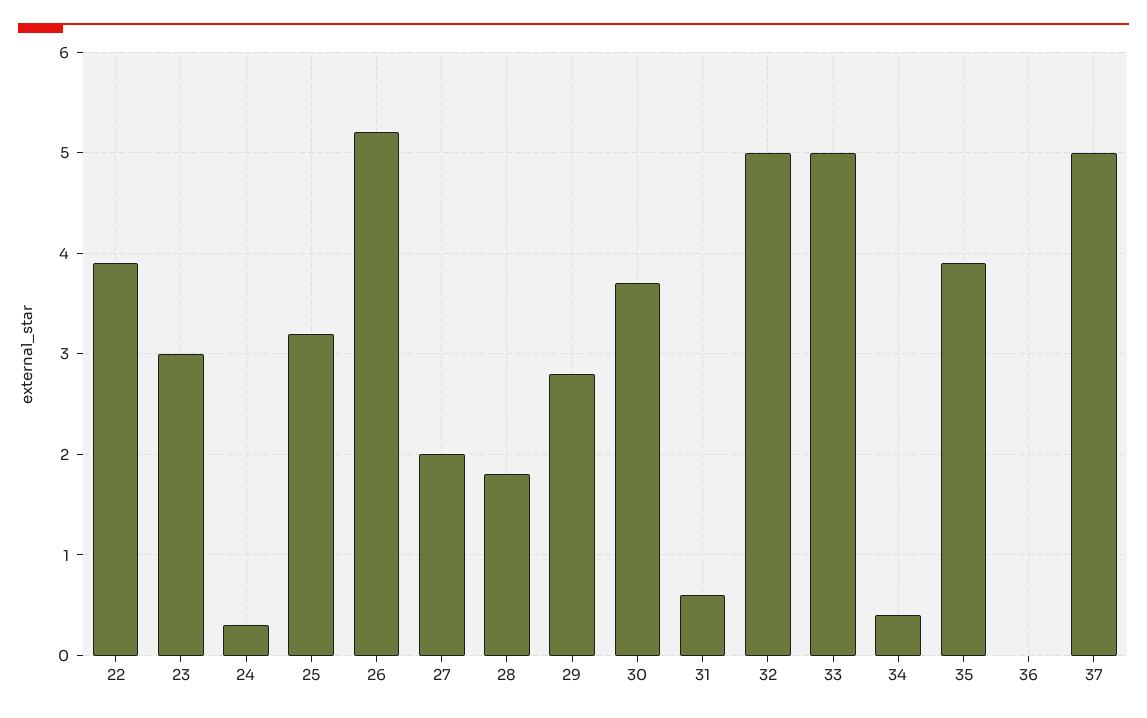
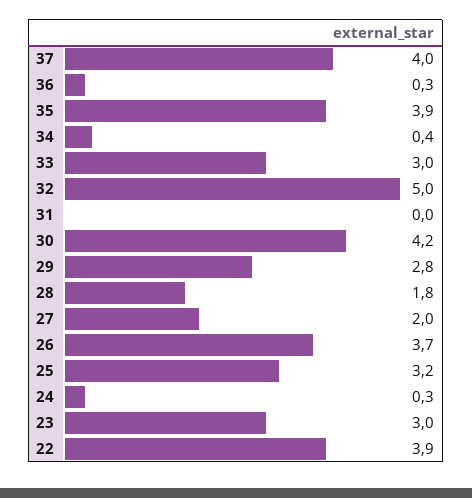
  {
    "22": 3.9,
    "23": 3,
    "24": 0.3,
    "25": 3.2,
-   "26": 5.2,
+   "26": 3.7,
    "27": 2,
    "28": 1.8,
    "29": 2.8,
-   "30": 3.7,
+   "30": 4.2,
-   "31": 0.6,
+   "31": 0,
    "32": 5,
-   "33": 5,
+   "33": 3,
    "34": 0.4,
    "35": 3.9,
-   "36": 0,
+   "36": 0.3,
-   "37": 5
+   "37": 4
  }

